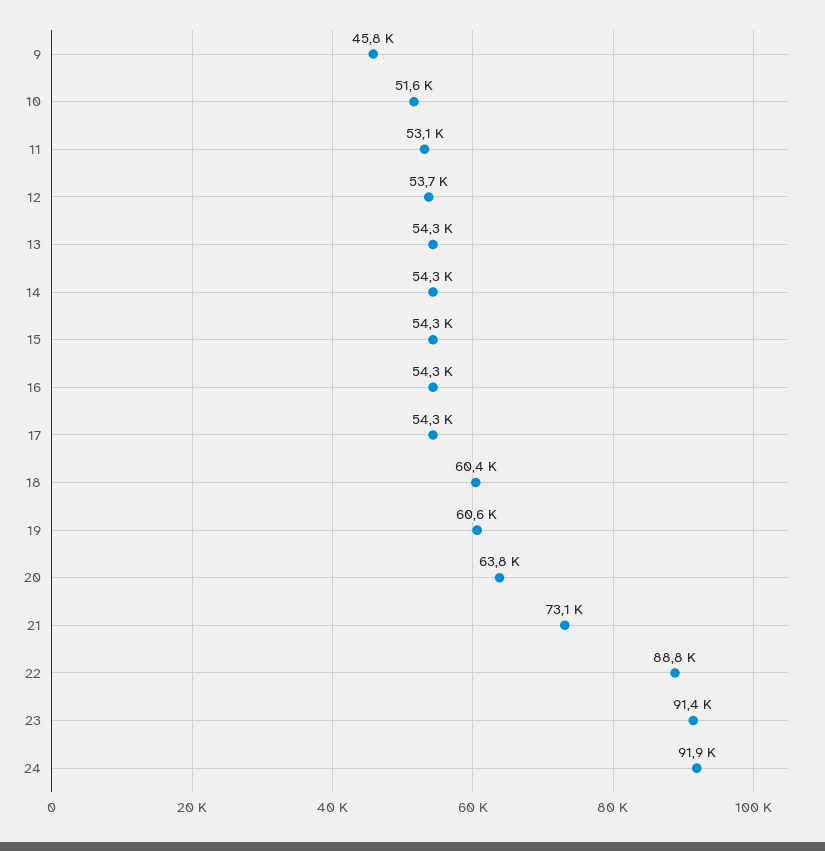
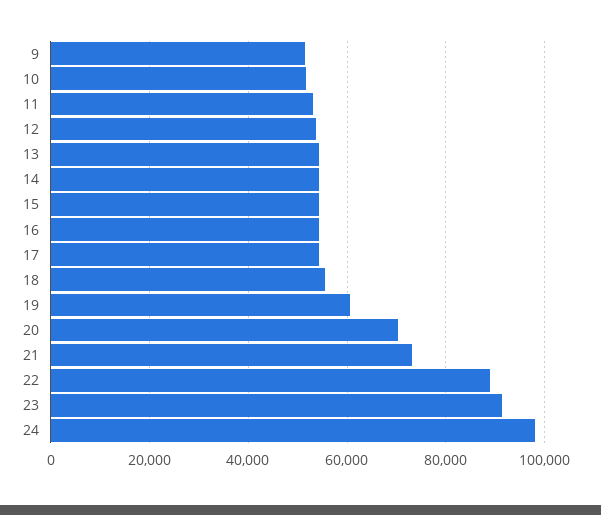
  {
-   "9": 45800,
+   "9": 52000,
    "10": 51600,
    "11": 53100,
    "12": 53700,
    "13": 54300,
    "14": 54300,
    "15": 54300,
    "16": 54300,
    "17": 54300,
-   "18": 60400,
+   "18": 56000,
    "19": 60600,
-   "20": 63800,
+   "20": 70000,
    "21": 73100,
    "22": 88800,
    "23": 91400,
-   "24": 91900
+   "24": 98000
  }

